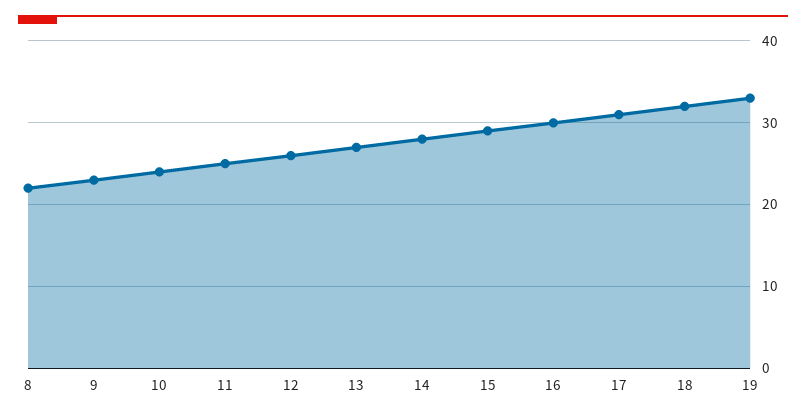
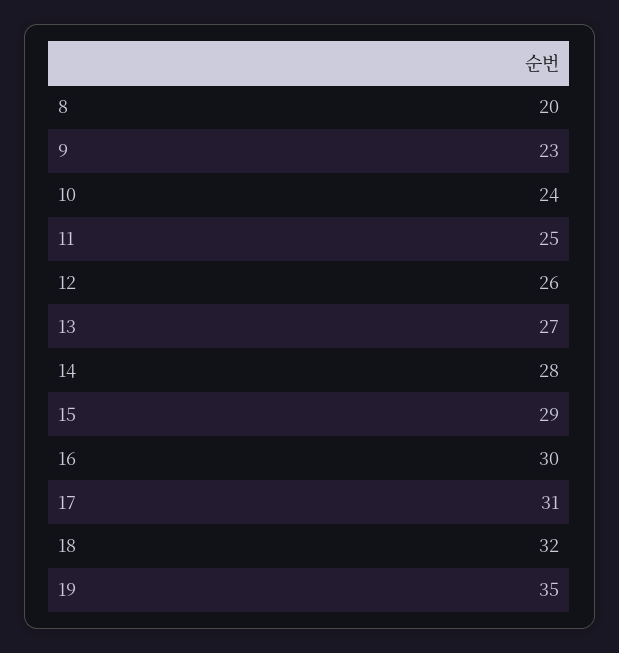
  {
-   "8": 22,
+   "8": 20,
    "9": 23,
    "10": 24,
    "11": 25,
    "12": 26,
    "13": 27,
    "14": 28,
    "15": 29,
    "16": 30,
    "17": 31,
    "18": 32,
-   "19": 33
+   "19": 35
  }

